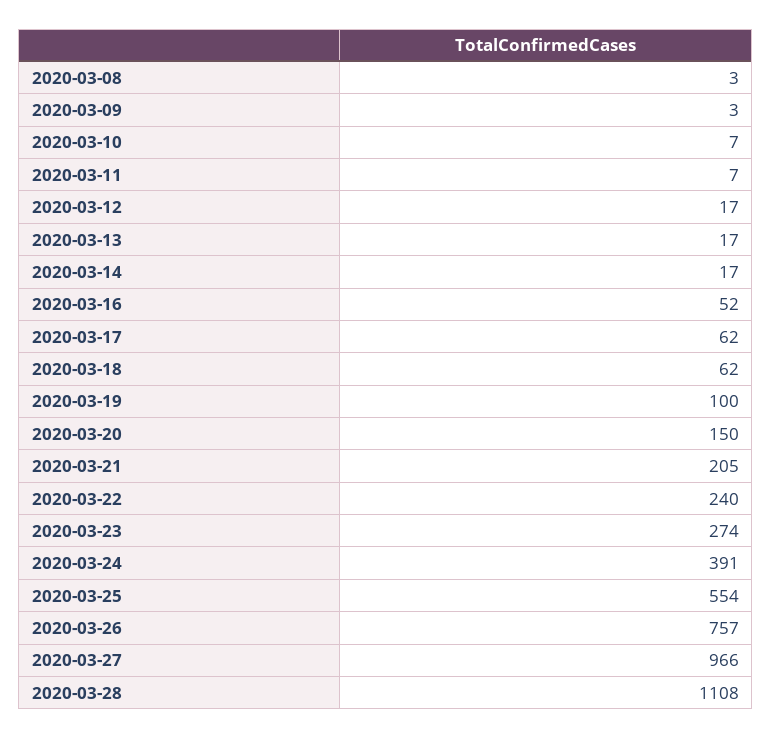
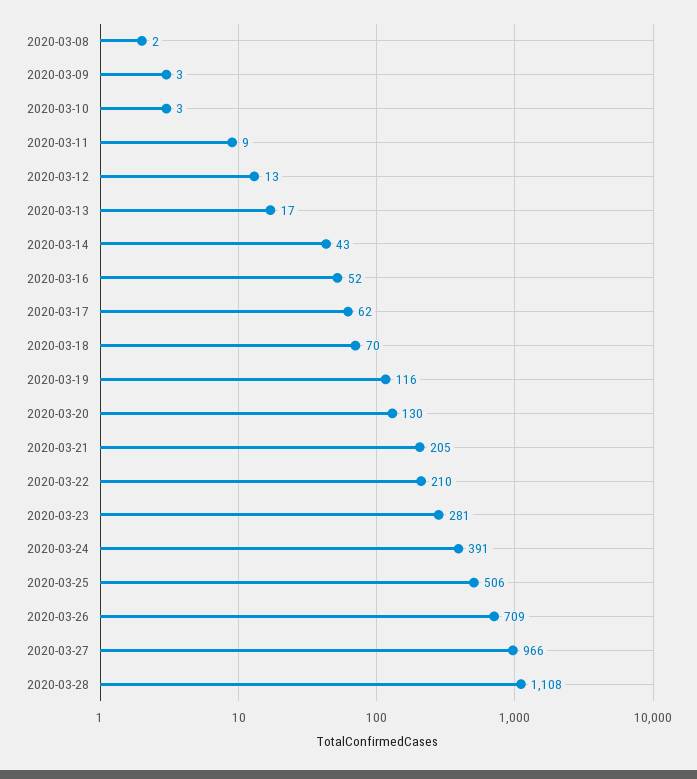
  {
-   "2020-03-08": 3,
+   "2020-03-08": 2,
    "2020-03-09": 3,
-   "2020-03-10": 7,
+   "2020-03-10": 3,
-   "2020-03-11": 7,
+   "2020-03-11": 9,
-   "2020-03-12": 17,
+   "2020-03-12": 13,
    "2020-03-13": 17,
-   "2020-03-14": 17,
+   "2020-03-14": 43,
    "2020-03-16": 52,
    "2020-03-17": 62,
-   "2020-03-18": 62,
+   "2020-03-18": 70,
-   "2020-03-19": 100,
+   "2020-03-19": 116,
-   "2020-03-20": 150,
+   "2020-03-20": 130,
    "2020-03-21": 205,
-   "2020-03-22": 240,
+   "2020-03-22": 210,
-   "2020-03-23": 274,
+   "2020-03-23": 281,
    "2020-03-24": 391,
-   "2020-03-25": 554,
+   "2020-03-25": 506,
-   "2020-03-26": 757,
+   "2020-03-26": 709,
    "2020-03-27": 966,
    "2020-03-28": 1108
  }

